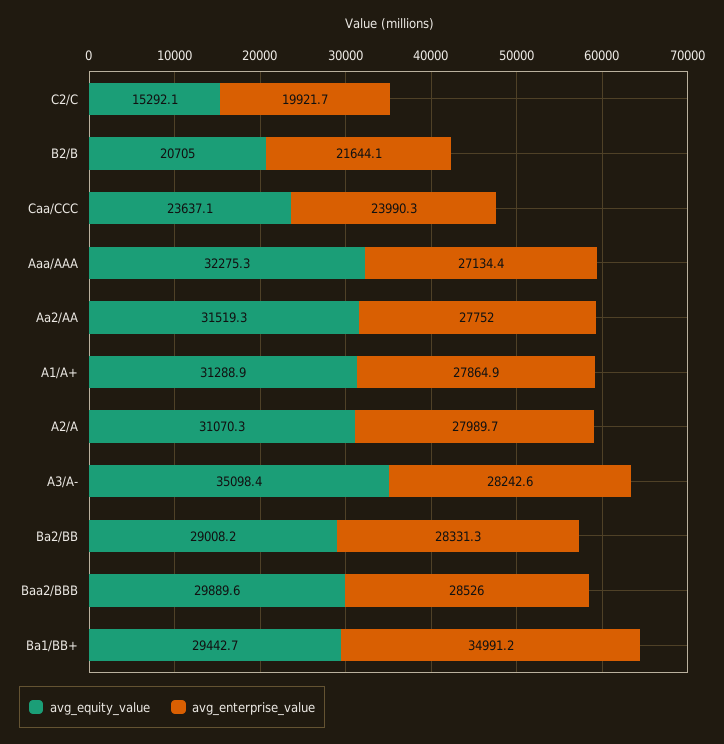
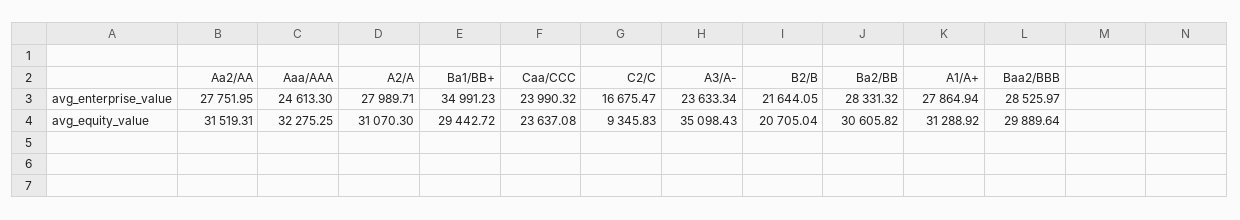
  {
    "avg_equity_value": {
-     "C2/C": 15292.1,
+     "C2/C": 9345.83,
      "B2/B": 20705.04,
      "Caa/CCC": 23637.08,
      "Aaa/AAA": 32275.25,
      "Aa2/AA": 31519.31,
      "A1/A+": 31288.92,
      "A2/A": 31070.3,
      "A3/A-": 35098.43,
-     "Ba2/BB": 29008.2,
+     "Ba2/BB": 30605.82,
      "Baa2/BBB": 29889.64,
      "Ba1/BB+": 29442.72
    },
    "avg_enterprise_value": {
-     "C2/C": 19921.7,
+     "C2/C": 16675.47,
      "B2/B": 21644.05,
      "Caa/CCC": 23990.32,
-     "Aaa/AAA": 27134.4,
+     "Aaa/AAA": 24613.3,
      "Aa2/AA": 27751.95,
      "A1/A+": 27864.94,
      "A2/A": 27989.71,
-     "A3/A-": 28242.6,
+     "A3/A-": 23633.34,
      "Ba2/BB": 28331.32,
      "Baa2/BBB": 28525.97,
      "Ba1/BB+": 34991.23
    }
  }

